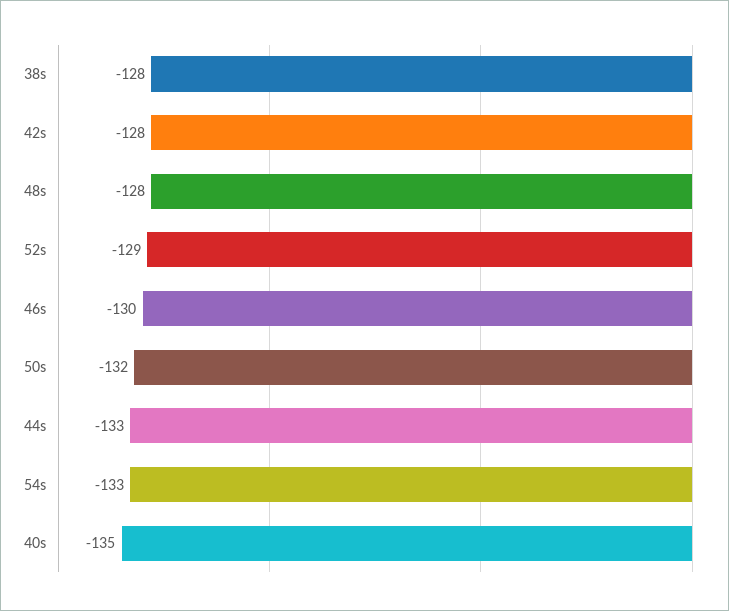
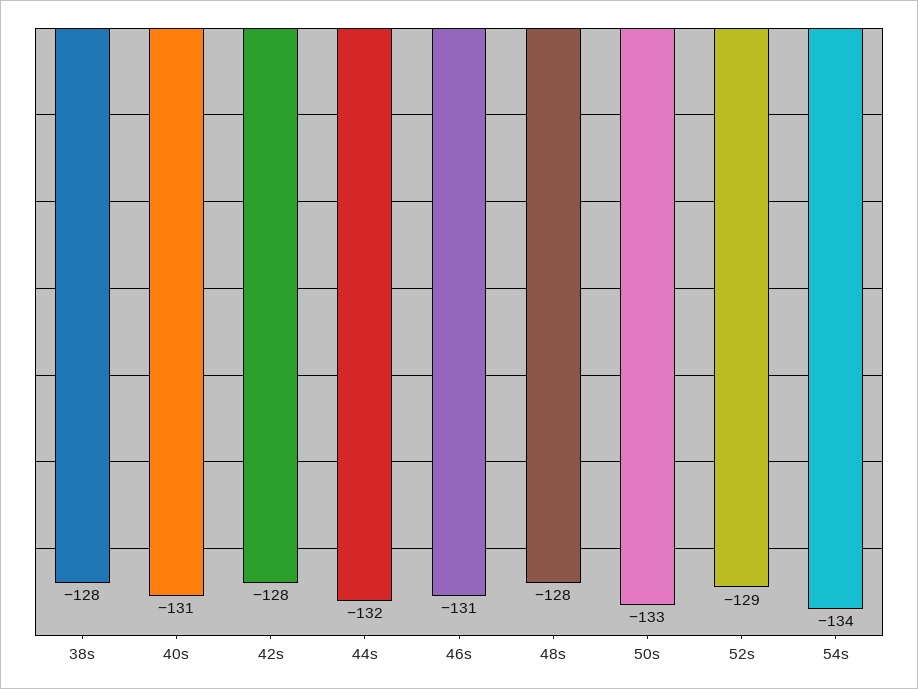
  {
    "38s": -128,
    "42s": -128,
    "48s": -128,
    "52s": -129,
-   "46s": -130,
+   "46s": -131,
-   "50s": -132,
+   "50s": -133,
-   "44s": -133,
+   "44s": -132,
-   "54s": -133,
+   "54s": -134,
-   "40s": -135
+   "40s": -131
  }

